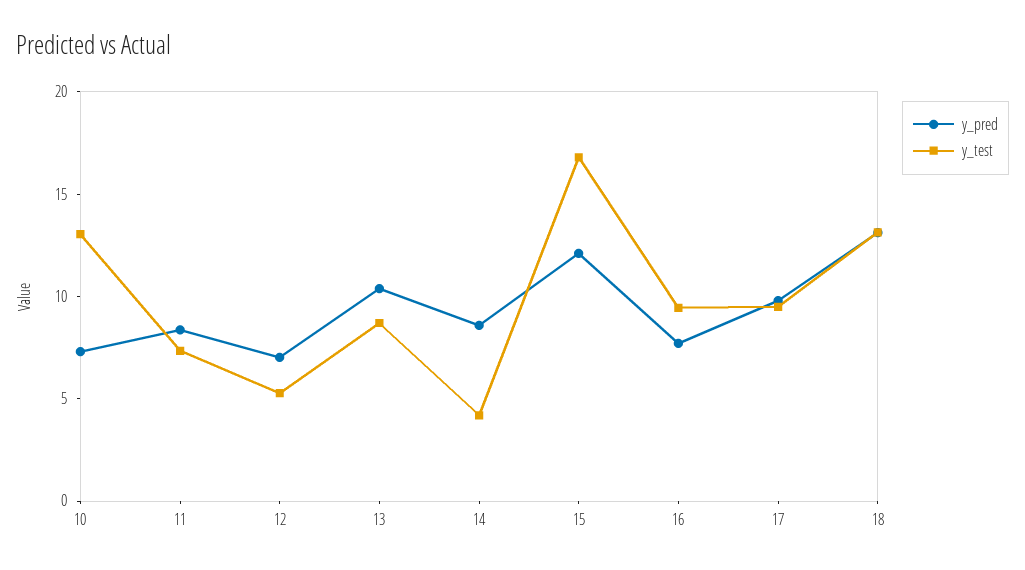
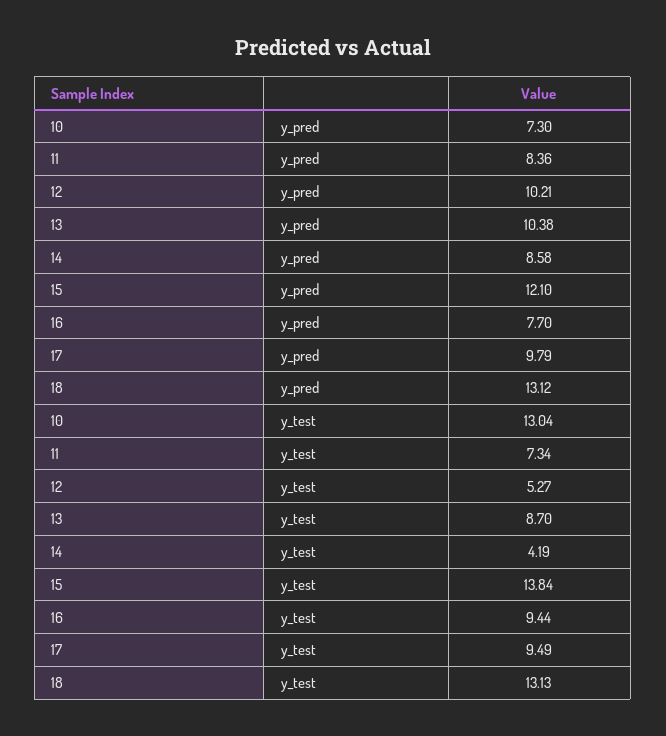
  {
    "y_pred": {
      "10": 7.3,
      "11": 8.36,
-     "12": 7,
+     "12": 10.21,
      "13": 10.38,
      "14": 8.58,
      "15": 12.1,
      "16": 7.7,
      "17": 9.79,
      "18": 13.12
    },
    "y_test": {
      "10": 13.04,
      "11": 7.34,
      "12": 5.27,
      "13": 8.7,
      "14": 4.19,
-     "15": 17,
+     "15": 13.84,
      "16": 9.44,
      "17": 9.49,
      "18": 13.13
    }
  }

